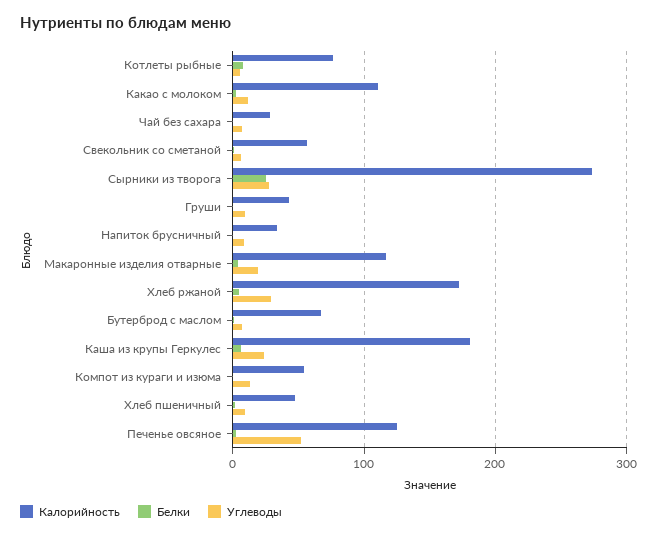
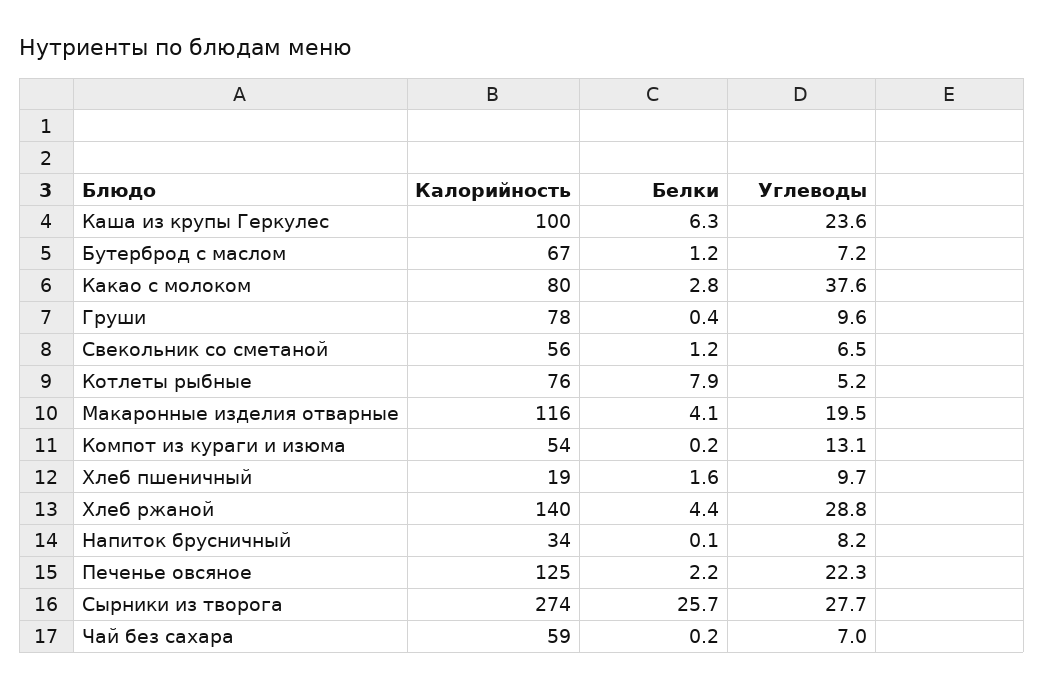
  {
    "Калорийность": {
      "Котлеты рыбные": 76,
-     "Какао с молоком": 110,
+     "Какао с молоком": 80,
-     "Чай без сахара": 30,
+     "Чай без сахара": 59,
      "Свекольник со сметаной": 56,
      "Сырники из творога": 274,
-     "Груши": 40,
+     "Груши": 78,
      "Напиток брусничный": 34,
      "Макаронные изделия отварные": 116,
-     "Хлеб ржаной": 170,
+     "Хлеб ржаной": 140,
      "Бутерброд с маслом": 67,
-     "Каша из крупы Геркулес": 180,
+     "Каша из крупы Геркулес": 100,
      "Компот из кураги и изюма": 54,
-     "Хлеб пшеничный": 50,
+     "Хлеб пшеничный": 19,
      "Печенье овсяное": 125
    },
    "Белки": {
      "Котлеты рыбные": 7.9,
      "Какао с молоком": 2.8,
      "Чай без сахара": 0.2,
      "Свекольник со сметаной": 1.2,
      "Сырники из творога": 25.7,
      "Груши": 0.4,
      "Напиток брусничный": 0.1,
      "Макаронные изделия отварные": 4.1,
      "Хлеб ржаной": 4.4,
      "Бутерброд с маслом": 1.2,
      "Каша из крупы Геркулес": 6.3,
      "Компот из кураги и изюма": 0.2,
      "Хлеб пшеничный": 1.6,
      "Печенье овсяное": 2.2
    },
    "Углеводы": {
      "Котлеты рыбные": 5.2,
-     "Какао с молоком": 10,
+     "Какао с молоком": 37.6,
      "Чай без сахара": 7,
      "Свекольник со сметаной": 6.5,
      "Сырники из творога": 27.7,
      "Груши": 9.6,
      "Напиток брусничный": 8.2,
      "Макаронные изделия отварные": 19.5,
      "Хлеб ржаной": 28.8,
      "Бутерброд с маслом": 7.2,
      "Каша из крупы Геркулес": 23.6,
      "Компот из кураги и изюма": 13.1,
      "Хлеб пшеничный": 9.7,
-     "Печенье овсяное": 50
+     "Печенье овсяное": 22.3
    }
  }

